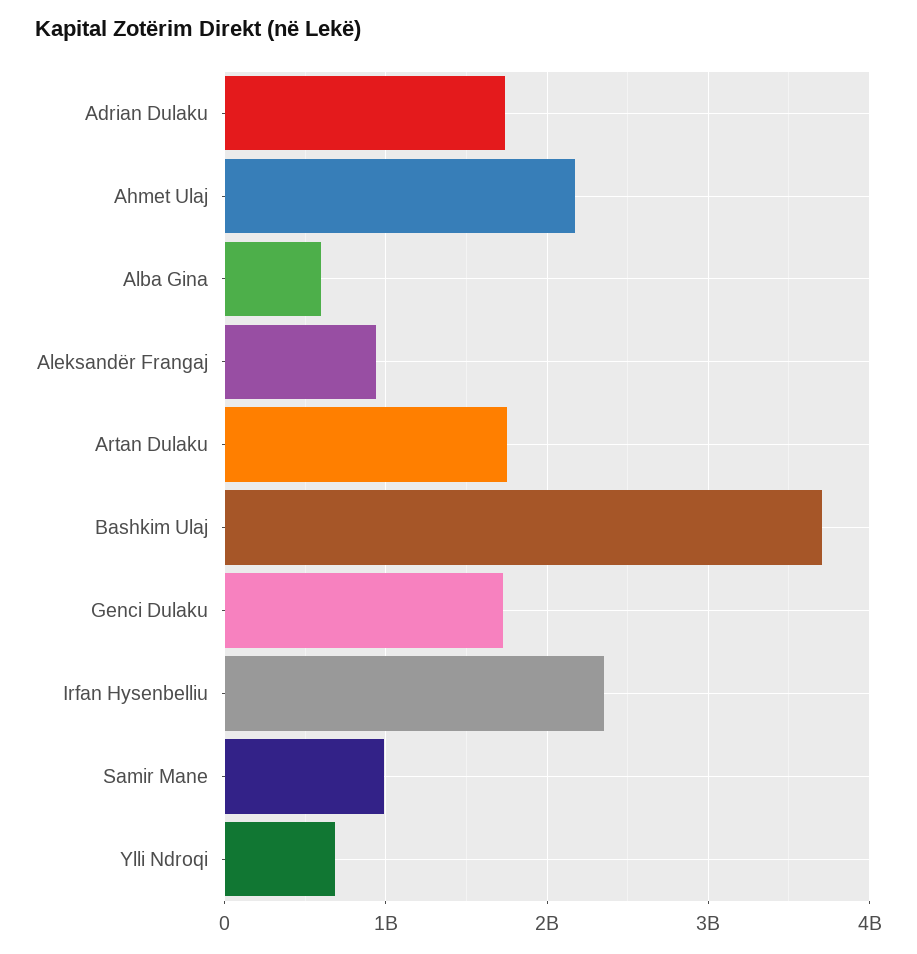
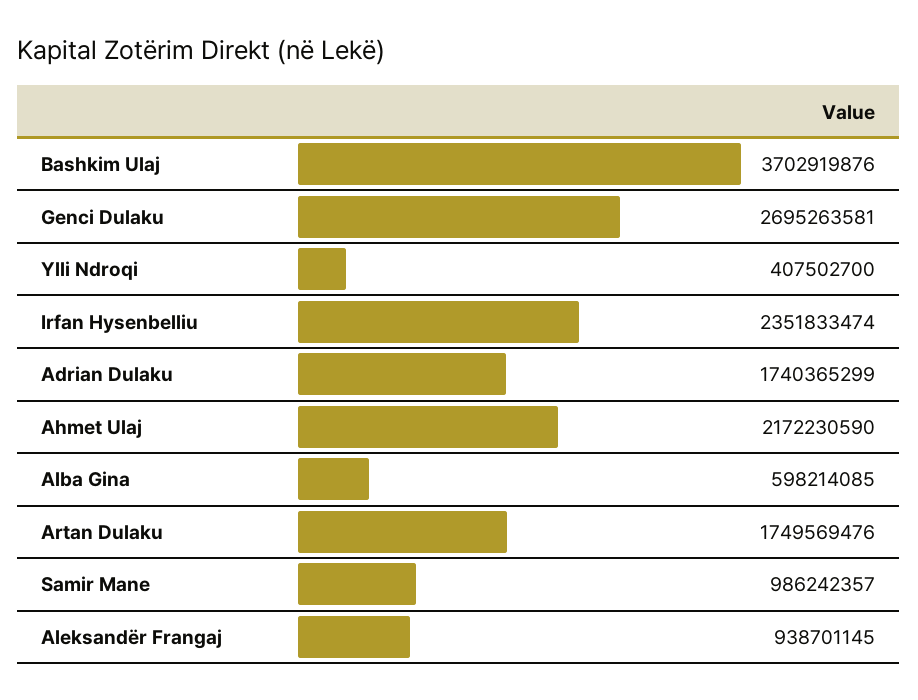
  {
    "Adrian Dulaku": 1740365299,
    "Ahmet Ulaj": 2172230590,
    "Alba Gina": 598214085,
    "Aleksandër Frangaj": 938701145,
    "Artan Dulaku": 1749569476,
    "Bashkim Ulaj": 3702919876,
-   "Genci Dulaku": 1700000000,
+   "Genci Dulaku": 2695263581,
    "Irfan Hysenbelliu": 2351833474,
    "Samir Mane": 986242357,
-   "Ylli Ndroqi": 700000000
+   "Ylli Ndroqi": 407502700
  }

